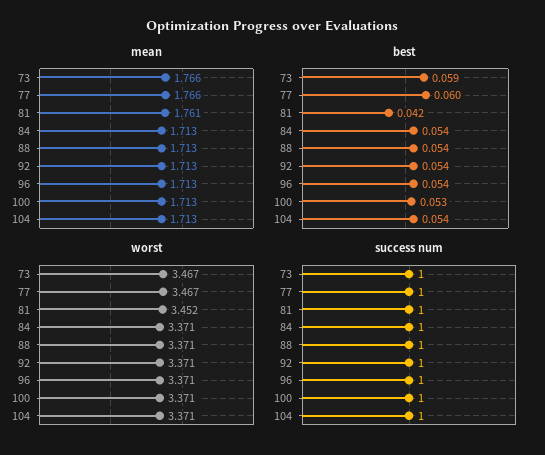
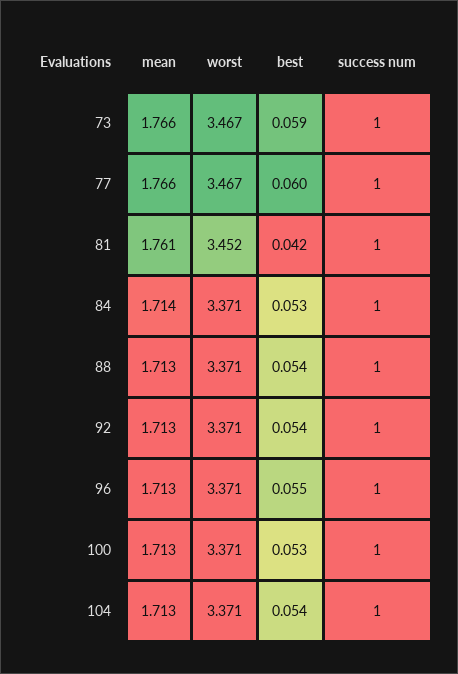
  {
    "mean": {
      "73": 1.766,
      "77": 1.766,
      "81": 1.761,
-     "84": 1.713,
+     "84": 1.714,
      "88": 1.713,
      "92": 1.713,
      "96": 1.713,
      "100": 1.713,
      "104": 1.713
    },
    "best": {
      "73": 0.059,
      "77": 0.06,
      "81": 0.042,
-     "84": 0.054,
+     "84": 0.053,
      "88": 0.054,
      "92": 0.054,
-     "96": 0.054,
+     "96": 0.055,
      "100": 0.053,
      "104": 0.054
    },
    "worst": {
      "73": 3.467,
      "77": 3.467,
      "81": 3.452,
      "84": 3.371,
      "88": 3.371,
      "92": 3.371,
      "96": 3.371,
      "100": 3.371,
      "104": 3.371
    },
    "success num": {
      "73": 1,
      "77": 1,
      "81": 1,
      "84": 1,
      "88": 1,
      "92": 1,
      "96": 1,
      "100": 1,
      "104": 1
    }
  }

